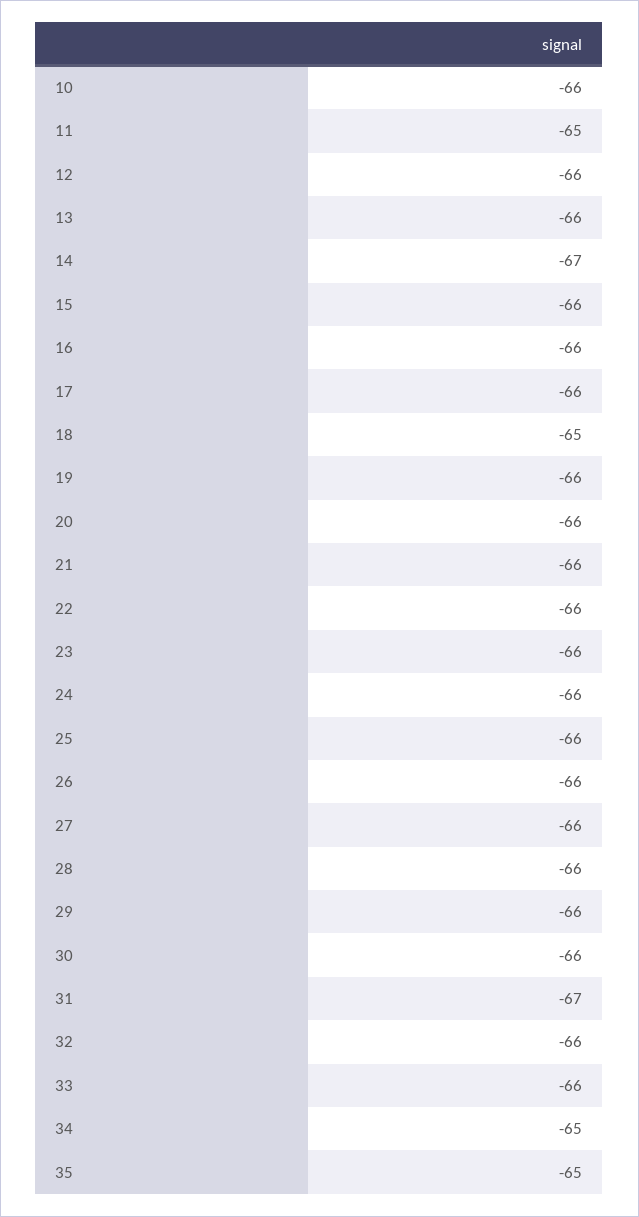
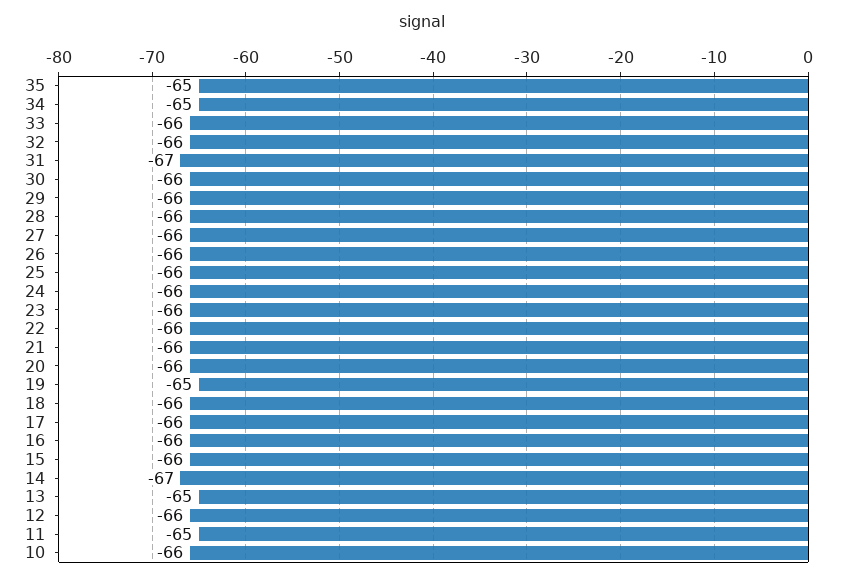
  {
    "10": -66,
    "11": -65,
    "12": -66,
-   "13": -66,
+   "13": -65,
    "14": -67,
    "15": -66,
    "16": -66,
    "17": -66,
-   "18": -65,
+   "18": -66,
-   "19": -66,
+   "19": -65,
    "20": -66,
    "21": -66,
    "22": -66,
    "23": -66,
    "24": -66,
    "25": -66,
    "26": -66,
    "27": -66,
    "28": -66,
    "29": -66,
    "30": -66,
    "31": -67,
    "32": -66,
    "33": -66,
    "34": -65,
    "35": -65
  }

